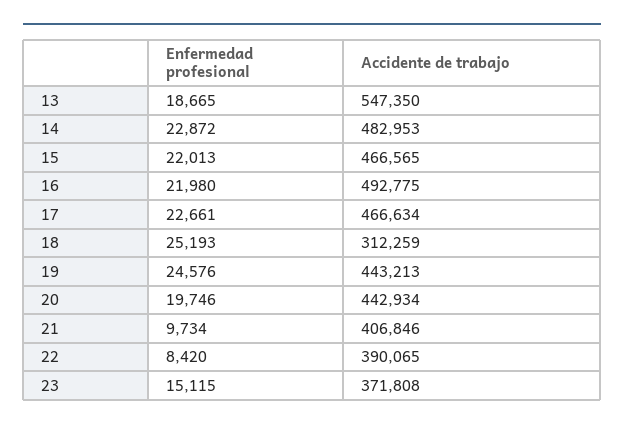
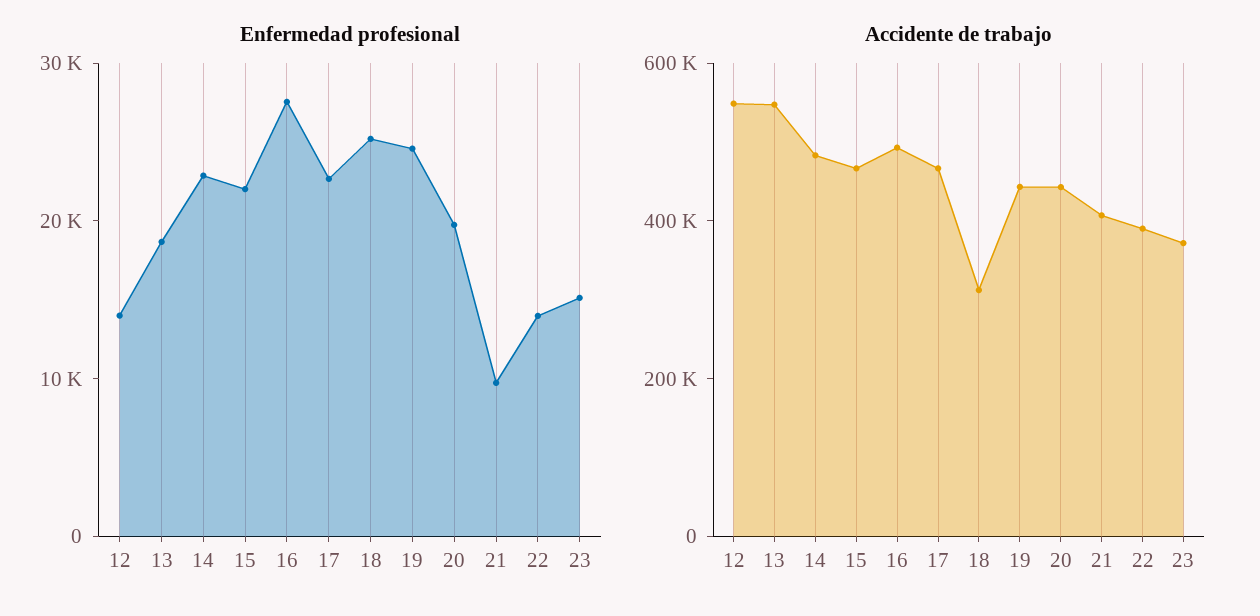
  {
    "Enfermedad profesional": {
      "13": 18665,
      "14": 22872,
      "15": 22013,
-     "16": 21980,
+     "16": 28000,
      "17": 22661,
      "18": 25193,
      "19": 24576,
      "20": 19746,
      "21": 9734,
-     "22": 8420,
+     "22": 14000,
-     "23": 15115
+     "23": 15115,
+     "12": 14000
    },
    "Accidente de trabajo": {
      "13": 547350,
      "14": 482953,
      "15": 466565,
      "16": 492775,
      "17": 466634,
      "18": 312259,
      "19": 443213,
      "20": 442934,
      "21": 406846,
      "22": 390065,
-     "23": 371808
+     "23": 371808,
+     "12": 550000
    }
  }

